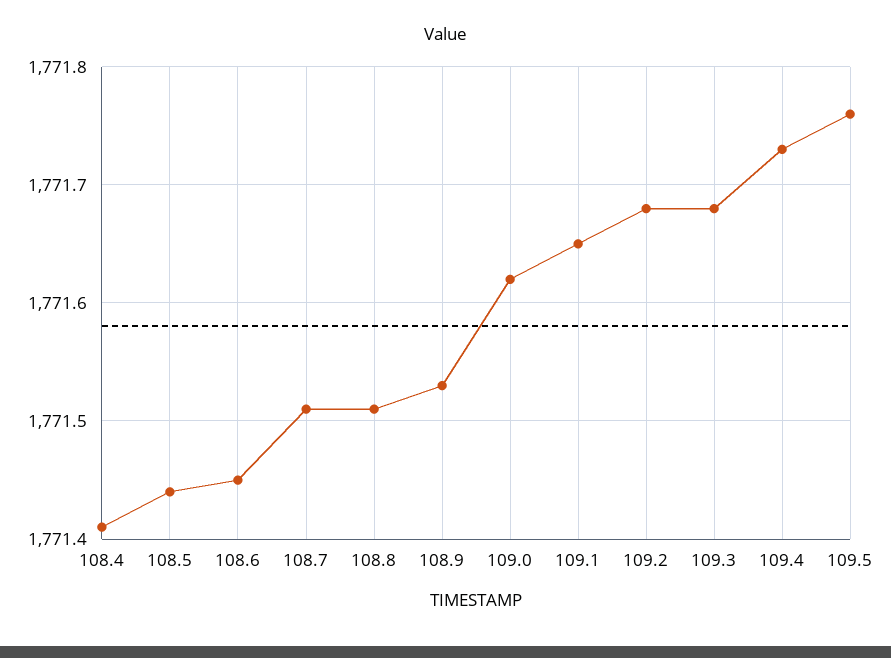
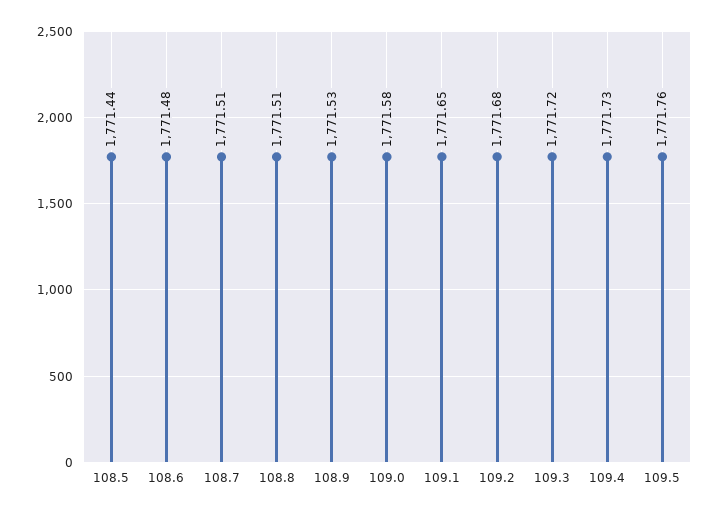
  {
-   "108.4": 1771.41,
    "108.5": 1771.44,
-   "108.6": 1771.45,
+   "108.6": 1771.48,
    "108.7": 1771.51,
    "108.8": 1771.51,
    "108.9": 1771.53,
-   "109.0": 1771.62,
+   "109.0": 1771.58,
    "109.1": 1771.65,
    "109.2": 1771.68,
-   "109.3": 1771.68,
+   "109.3": 1771.72,
    "109.4": 1771.73,
    "109.5": 1771.76
  }

